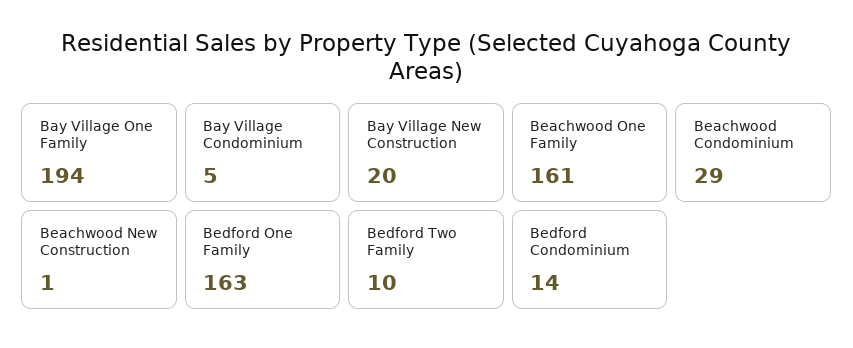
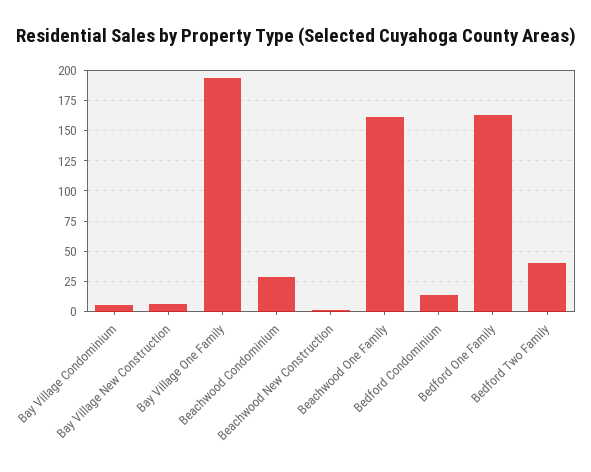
  {
    "Bay Village One Family": 194,
    "Bay Village Condominium": 5,
-   "Bay Village New Construction": 20,
+   "Bay Village New Construction": 5,
    "Beachwood One Family": 161,
    "Beachwood Condominium": 29,
    "Beachwood New Construction": 1,
    "Bedford One Family": 163,
-   "Bedford Two Family": 10,
+   "Bedford Two Family": 40,
    "Bedford Condominium": 14
  }

